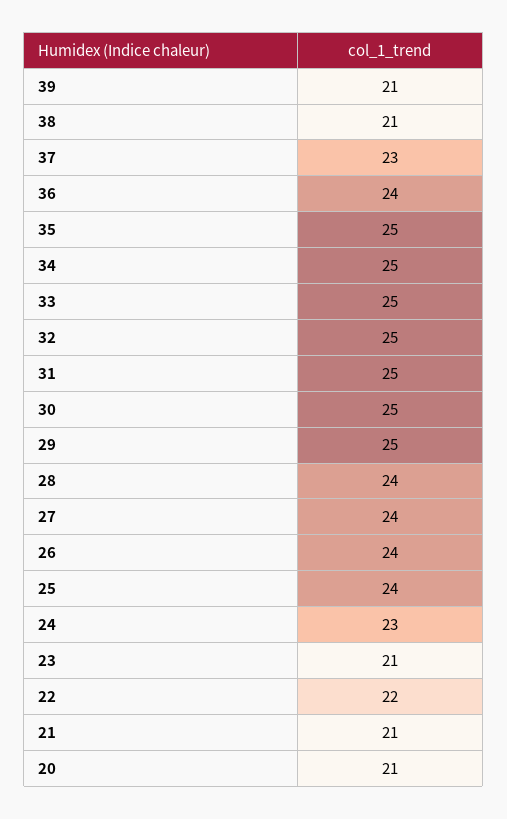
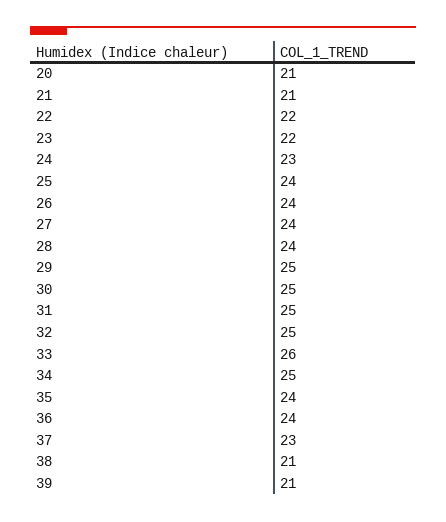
  {
    "39": 21,
    "38": 21,
    "37": 23,
    "36": 24,
-   "35": 25,
+   "35": 24,
    "34": 25,
-   "33": 25,
+   "33": 26,
    "32": 25,
    "31": 25,
    "30": 25,
    "29": 25,
    "28": 24,
    "27": 24,
    "26": 24,
    "25": 24,
    "24": 23,
-   "23": 21,
+   "23": 22,
    "22": 22,
    "21": 21,
    "20": 21
  }

